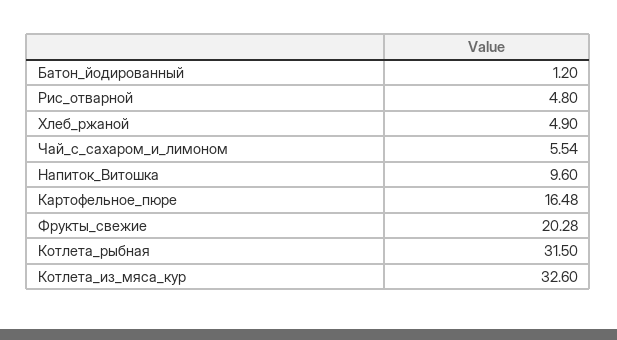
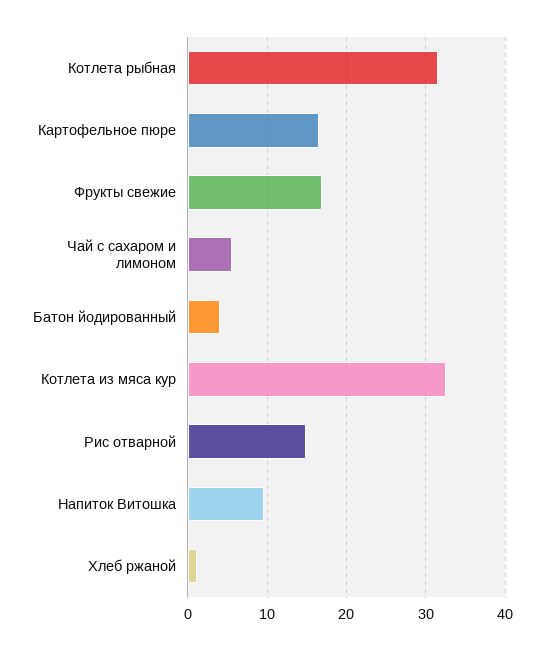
  {
-   "Батон_йодированный": 1.2,
+   "Батон_йодированный": 4,
-   "Рис_отварной": 4.8,
+   "Рис_отварной": 15,
-   "Хлеб_ржаной": 4.9,
+   "Хлеб_ржаной": 1,
    "Чай_с_сахаром_и_лимоном": 5.54,
    "Напиток_Витошка": 9.6,
    "Картофельное_пюре": 16.48,
-   "Фрукты_свежие": 20.28,
+   "Фрукты_свежие": 17,
    "Котлета_рыбная": 31.5,
    "Котлета_из_мяса_кур": 32.6
  }

